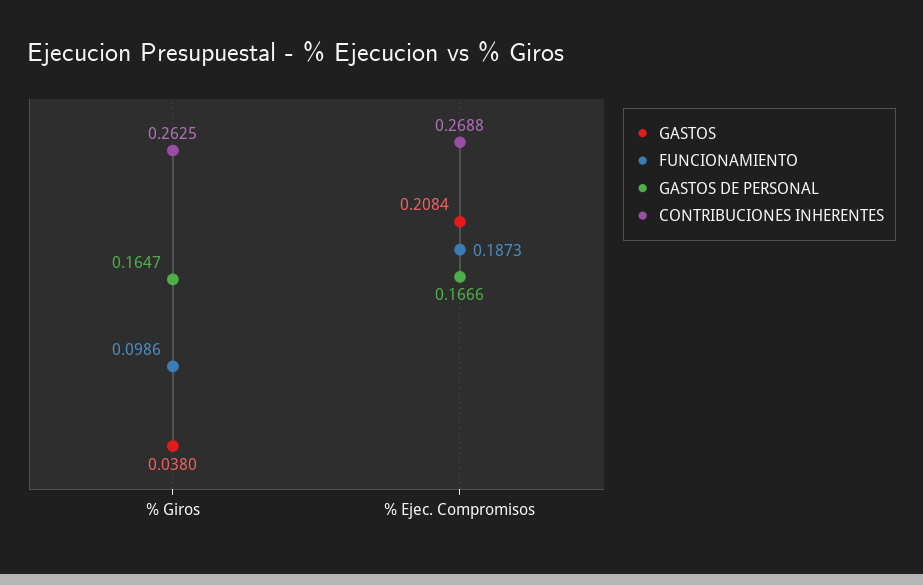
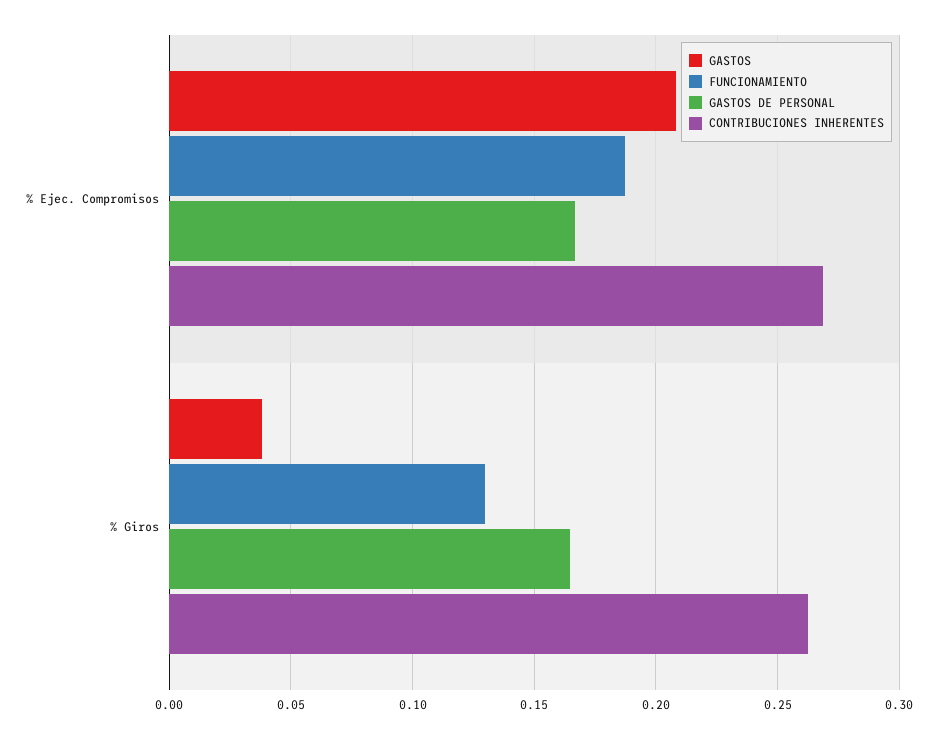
  {
    "GASTOS": {
      "% Giros": 0.038,
      "% Ejec. Compromisos": 0.2084
    },
    "FUNCIONAMIENTO": {
-     "% Giros": 0.0986,
+     "% Giros": 0.13,
      "% Ejec. Compromisos": 0.1873
    },
    "GASTOS DE PERSONAL": {
      "% Giros": 0.1647,
      "% Ejec. Compromisos": 0.1666
    },
    "CONTRIBUCIONES INHERENTES": {
      "% Giros": 0.2625,
      "% Ejec. Compromisos": 0.2688
    }
  }

